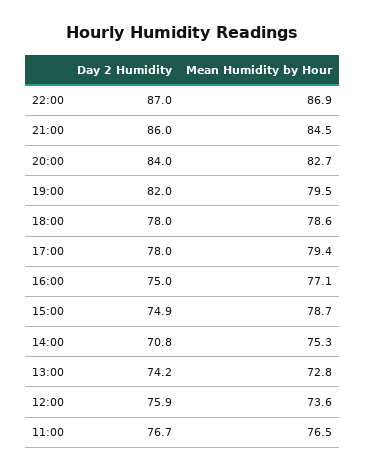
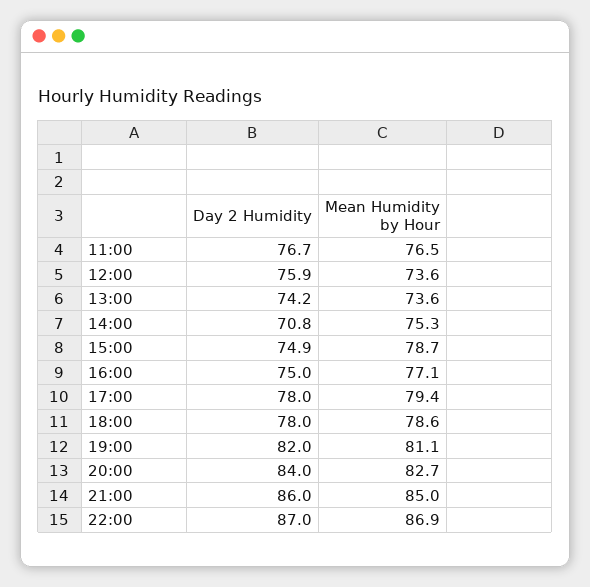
  {
    "Day 2 Humidity": {
      "22:00": 87,
      "21:00": 86,
      "20:00": 84,
      "19:00": 82,
      "18:00": 78,
      "17:00": 78,
      "16:00": 75,
      "15:00": 74.9,
      "14:00": 70.8,
      "13:00": 74.2,
      "12:00": 75.9,
      "11:00": 76.7
    },
    "Mean Humidity by Hour": {
      "22:00": 86.9,
-     "21:00": 84.5,
+     "21:00": 85,
      "20:00": 82.7,
-     "19:00": 79.5,
+     "19:00": 81.1,
      "18:00": 78.6,
      "17:00": 79.4,
      "16:00": 77.1,
      "15:00": 78.7,
      "14:00": 75.3,
-     "13:00": 72.8,
+     "13:00": 73.6,
      "12:00": 73.6,
      "11:00": 76.5
    }
  }

